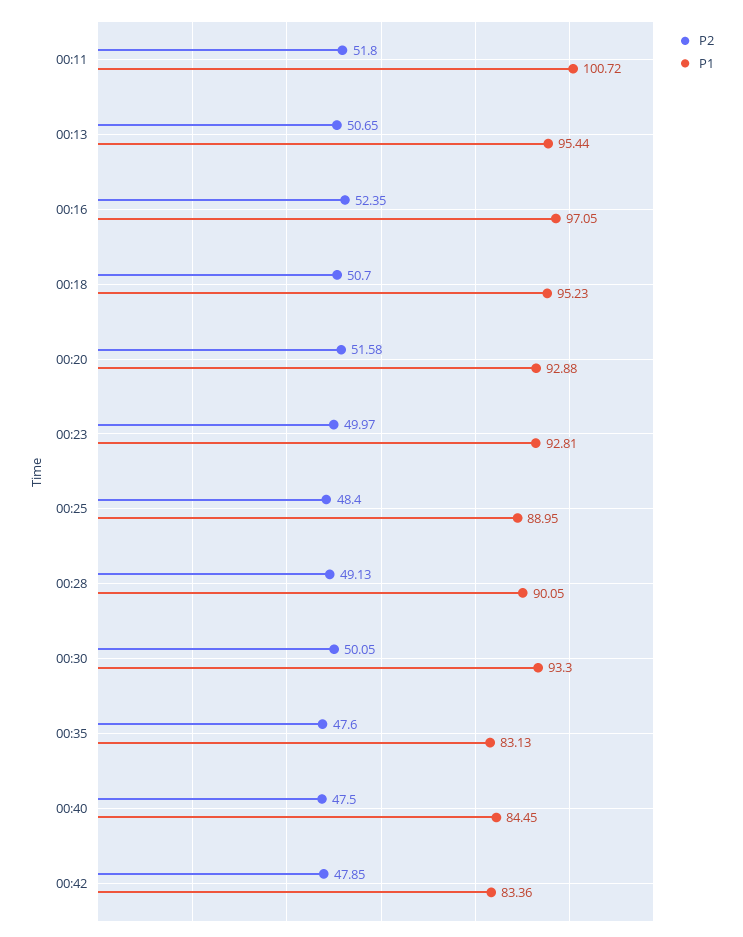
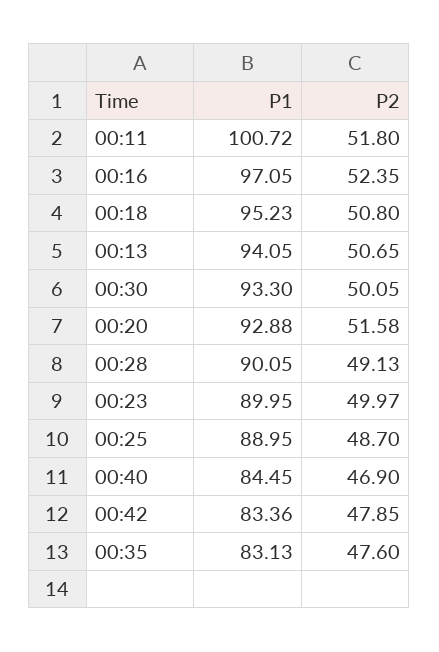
  {
    "P2": {
      "00:11": 51.8,
      "00:13": 50.65,
      "00:16": 52.35,
-     "00:18": 50.7,
+     "00:18": 50.8,
      "00:20": 51.58,
      "00:23": 49.97,
-     "00:25": 48.4,
+     "00:25": 48.7,
      "00:28": 49.13,
      "00:30": 50.05,
      "00:35": 47.6,
-     "00:40": 47.5,
+     "00:40": 46.9,
      "00:42": 47.85
    },
    "P1": {
      "00:11": 100.72,
-     "00:13": 95.44,
+     "00:13": 94.05,
      "00:16": 97.05,
      "00:18": 95.23,
      "00:20": 92.88,
-     "00:23": 92.81,
+     "00:23": 89.95,
      "00:25": 88.95,
      "00:28": 90.05,
      "00:30": 93.3,
      "00:35": 83.13,
      "00:40": 84.45,
      "00:42": 83.36
    }
  }

